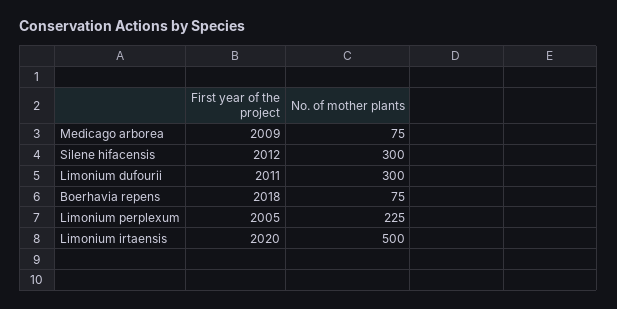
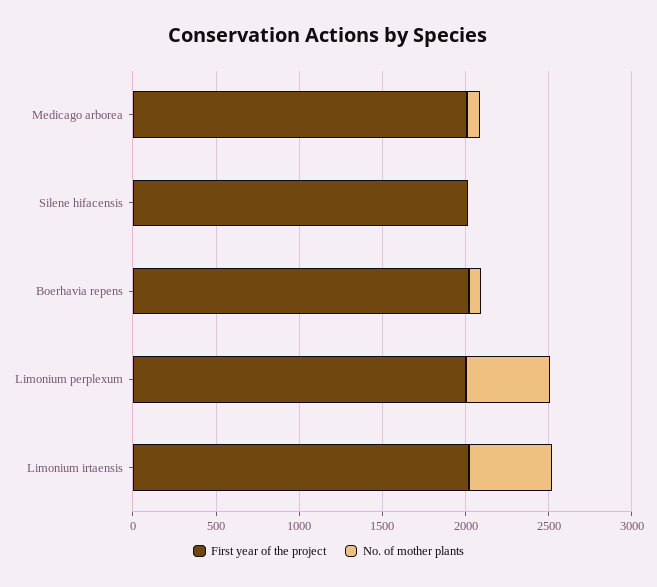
  {
    "First year of the project": {
      "Medicago arborea": 2009,
      "Silene hifacensis": 2012,
-     "Limonium dufourii": 2011,
      "Boerhavia repens": 2018,
      "Limonium perplexum": 2005,
      "Limonium irtaensis": 2020
    },
    "No. of mother plants": {
      "Medicago arborea": 75,
-     "Silene hifacensis": 300,
+     "Silene hifacensis": 0,
-     "Limonium dufourii": 300,
      "Boerhavia repens": 75,
-     "Limonium perplexum": 225,
+     "Limonium perplexum": 500,
      "Limonium irtaensis": 500
    }
  }

